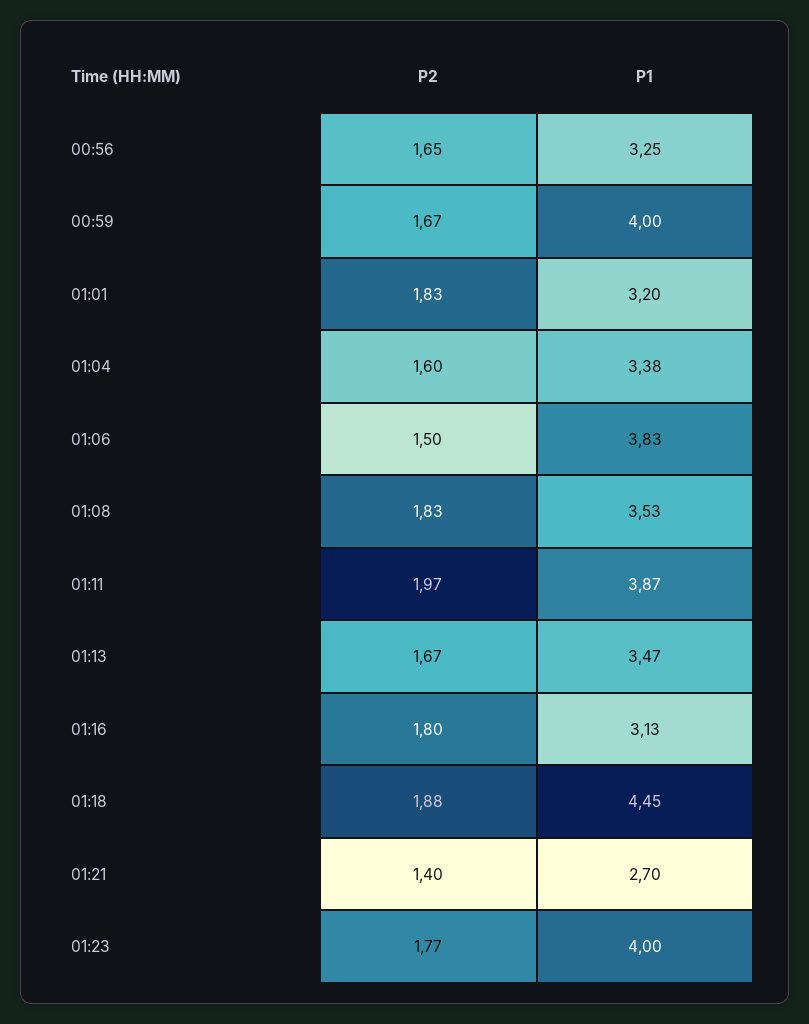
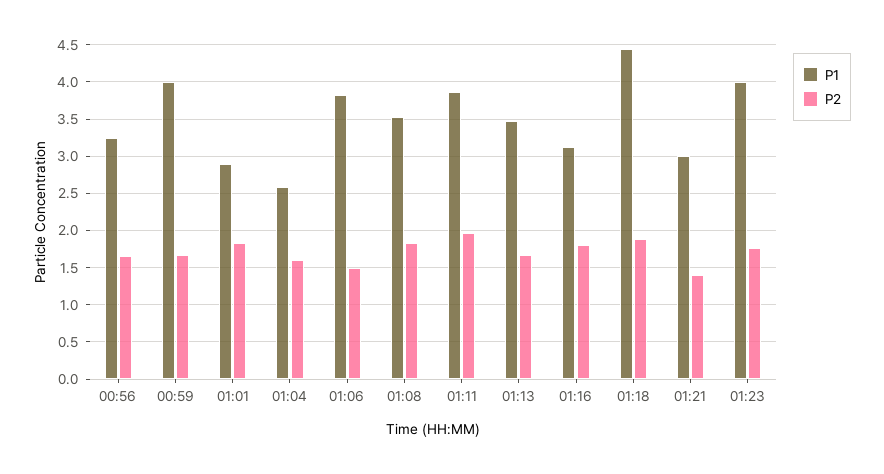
  {
    "P2": {
      "00:56": 1.65,
      "00:59": 1.67,
      "01:01": 1.83,
      "01:04": 1.6,
      "01:06": 1.5,
      "01:08": 1.83,
      "01:11": 1.97,
      "01:13": 1.67,
      "01:16": 1.8,
      "01:18": 1.88,
      "01:21": 1.4,
      "01:23": 1.77
    },
    "P1": {
      "00:56": 3.25,
      "00:59": 4,
-     "01:01": 3.2,
+     "01:01": 2.9,
-     "01:04": 3.38,
+     "01:04": 2.6,
      "01:06": 3.83,
      "01:08": 3.53,
      "01:11": 3.87,
      "01:13": 3.47,
      "01:16": 3.13,
      "01:18": 4.45,
-     "01:21": 2.7,
+     "01:21": 3,
      "01:23": 4
    }
  }

